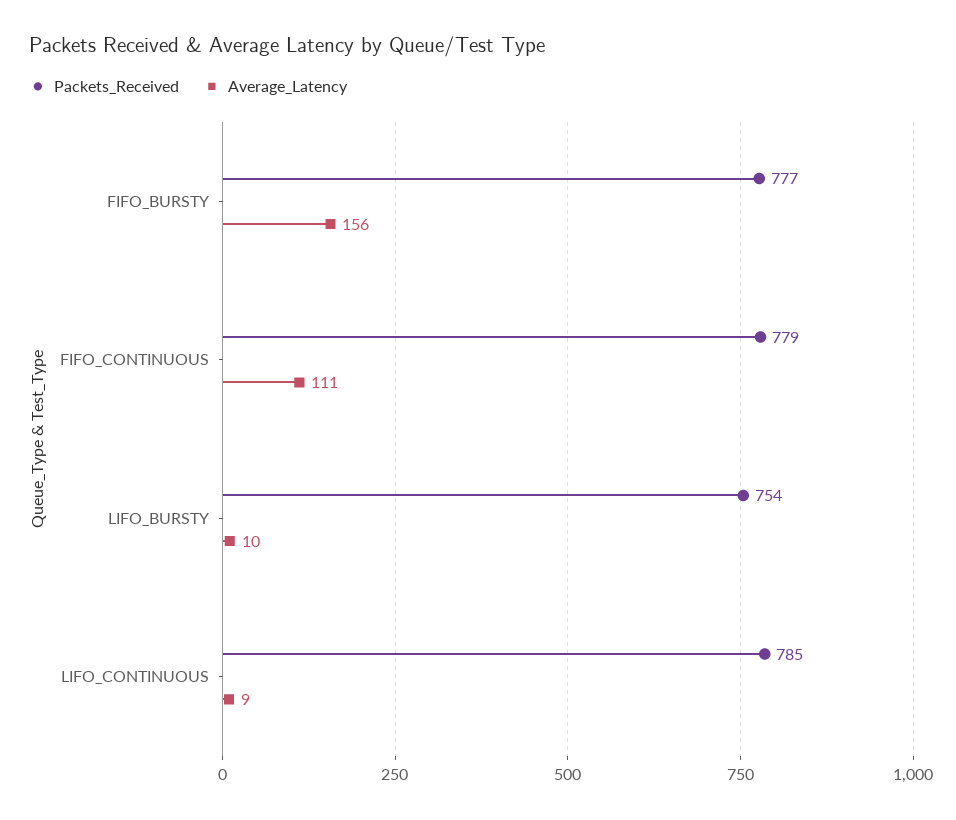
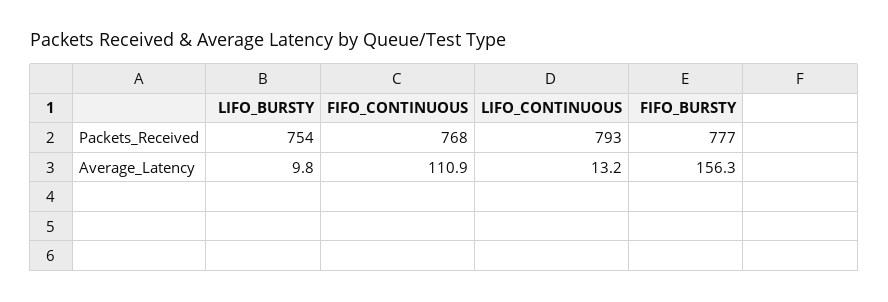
  {
    "Packets_Received": {
      "FIFO_BURSTY": 777,
-     "FIFO_CONTINUOUS": 779,
+     "FIFO_CONTINUOUS": 768,
      "LIFO_BURSTY": 754,
-     "LIFO_CONTINUOUS": 785
+     "LIFO_CONTINUOUS": 793
    },
    "Average_Latency": {
      "FIFO_BURSTY": 156.3,
      "FIFO_CONTINUOUS": 110.9,
      "LIFO_BURSTY": 9.8,
-     "LIFO_CONTINUOUS": 9
+     "LIFO_CONTINUOUS": 13.2
    }
  }

